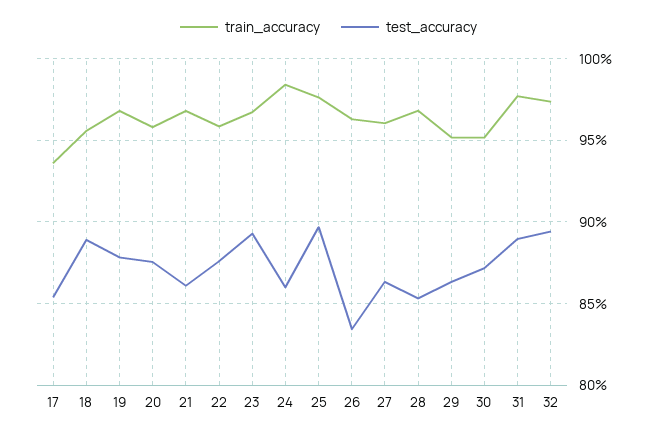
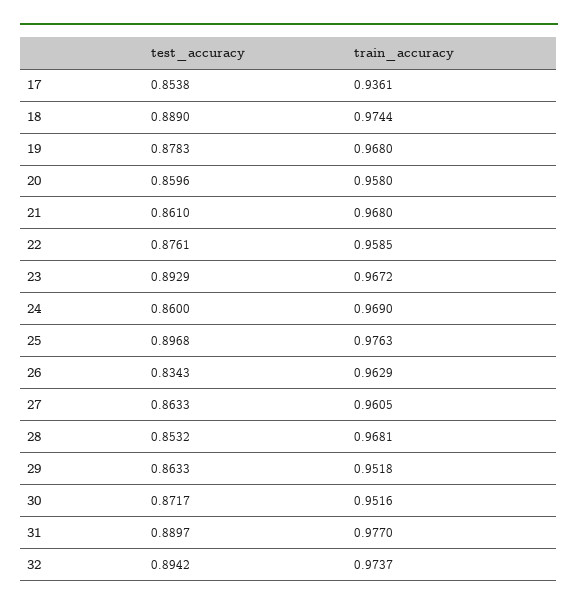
  {
    "train_accuracy": {
      "17": 0.9361,
-     "18": 0.955,
+     "18": 0.9744,
      "19": 0.968,
      "20": 0.958,
      "21": 0.968,
      "22": 0.9585,
      "23": 0.9672,
-     "24": 0.985,
+     "24": 0.969,
      "25": 0.9763,
      "26": 0.9629,
      "27": 0.9605,
      "28": 0.9681,
      "29": 0.9518,
      "30": 0.9516,
      "31": 0.977,
      "32": 0.9737
    },
    "test_accuracy": {
      "17": 0.8538,
      "18": 0.889,
      "19": 0.8783,
-     "20": 0.875,
+     "20": 0.8596,
      "21": 0.861,
      "22": 0.8761,
      "23": 0.8929,
      "24": 0.86,
      "25": 0.8968,
      "26": 0.8343,
      "27": 0.8633,
      "28": 0.8532,
      "29": 0.8633,
      "30": 0.8717,
      "31": 0.8897,
      "32": 0.8942
    }
  }

